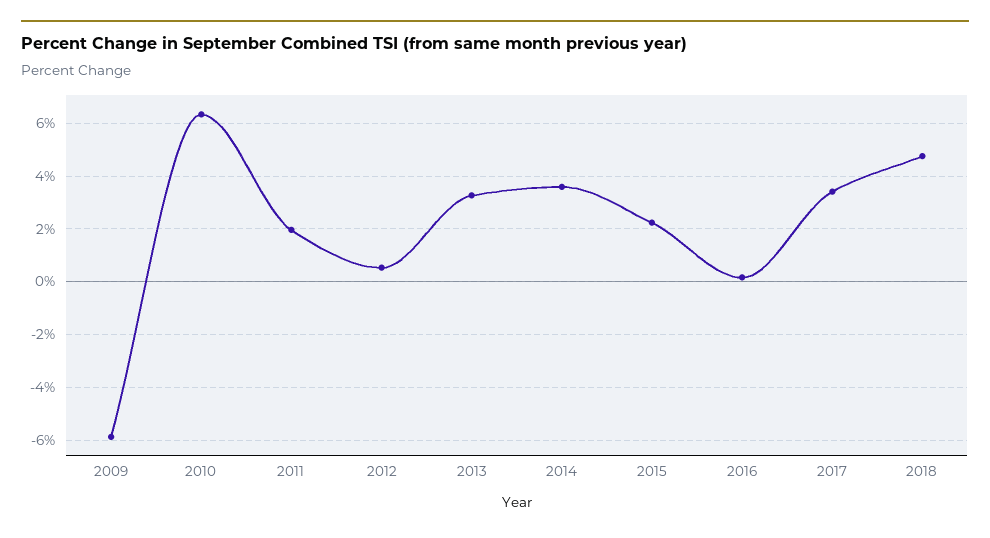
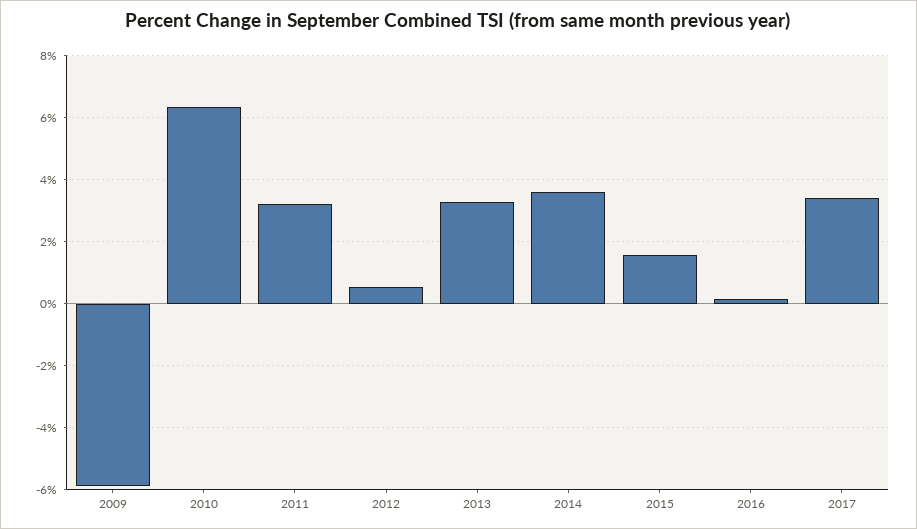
  {
    "2009": -5.8,
    "2010": 6.4,
-   "2011": 2,
+   "2011": 3.2,
    "2012": 0.6,
    "2013": 3.2,
    "2014": 3.6,
-   "2015": 2.25,
+   "2015": 1.6,
    "2016": 0.2,
-   "2017": 3.4,
+   "2017": 3.4
-   "2018": 4.75
  }

